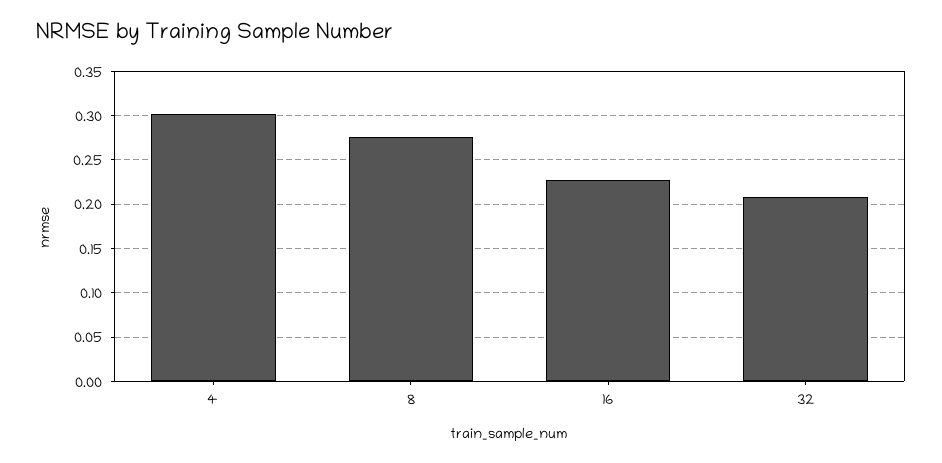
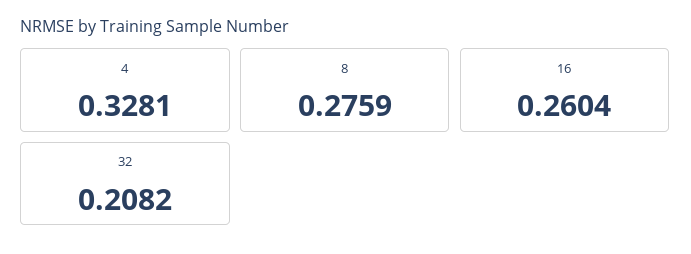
  {
-   "4": 0.3,
+   "4": 0.3281,
    "8": 0.2759,
-   "16": 0.23,
+   "16": 0.2604,
    "32": 0.2082
  }

